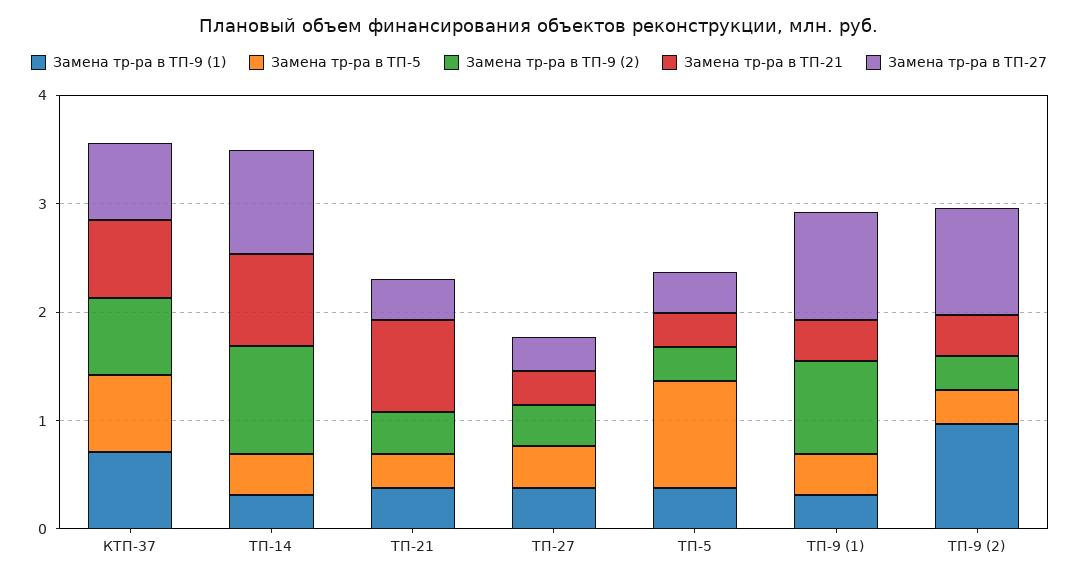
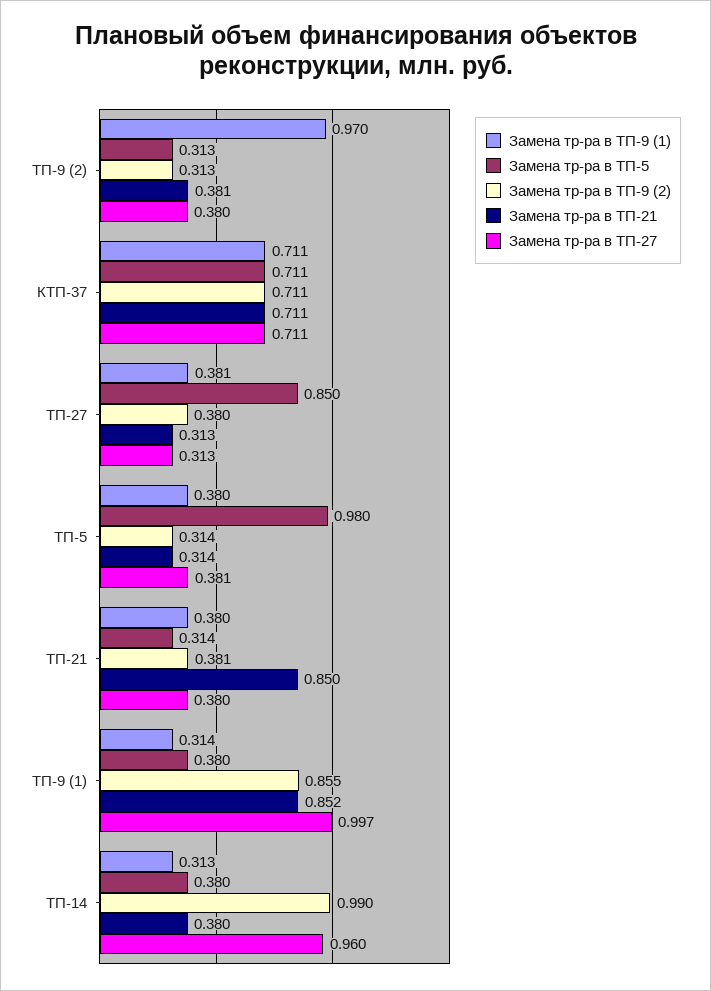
  {
    "Замена тр-ра в ТП-9 (1)": {
      "КТП-37": 0.711,
      "ТП-14": 0.313,
      "ТП-21": 0.38,
      "ТП-27": 0.381,
      "ТП-5": 0.38,
      "ТП-9 (1)": 0.314,
      "ТП-9 (2)": 0.97
    },
    "Замена тр-ра в ТП-5": {
      "КТП-37": 0.711,
      "ТП-14": 0.38,
      "ТП-21": 0.314,
-     "ТП-27": 0.4,
+     "ТП-27": 0.85,
      "ТП-5": 0.98,
      "ТП-9 (1)": 0.38,
      "ТП-9 (2)": 0.313
    },
    "Замена тр-ра в ТП-9 (2)": {
      "КТП-37": 0.711,
      "ТП-14": 0.99,
      "ТП-21": 0.381,
      "ТП-27": 0.38,
      "ТП-5": 0.314,
      "ТП-9 (1)": 0.855,
      "ТП-9 (2)": 0.313
    },
    "Замена тр-ра в ТП-21": {
      "КТП-37": 0.711,
-     "ТП-14": 0.8,
+     "ТП-14": 0.38,
      "ТП-21": 0.85,
      "ТП-27": 0.313,
      "ТП-5": 0.314,
-     "ТП-9 (1)": 0.4,
+     "ТП-9 (1)": 0.852,
      "ТП-9 (2)": 0.381
    },
    "Замена тр-ра в ТП-27": {
      "КТП-37": 0.711,
      "ТП-14": 0.96,
      "ТП-21": 0.38,
      "ТП-27": 0.313,
      "ТП-5": 0.381,
      "ТП-9 (1)": 0.997,
-     "ТП-9 (2)": 1
+     "ТП-9 (2)": 0.38
    }
  }

